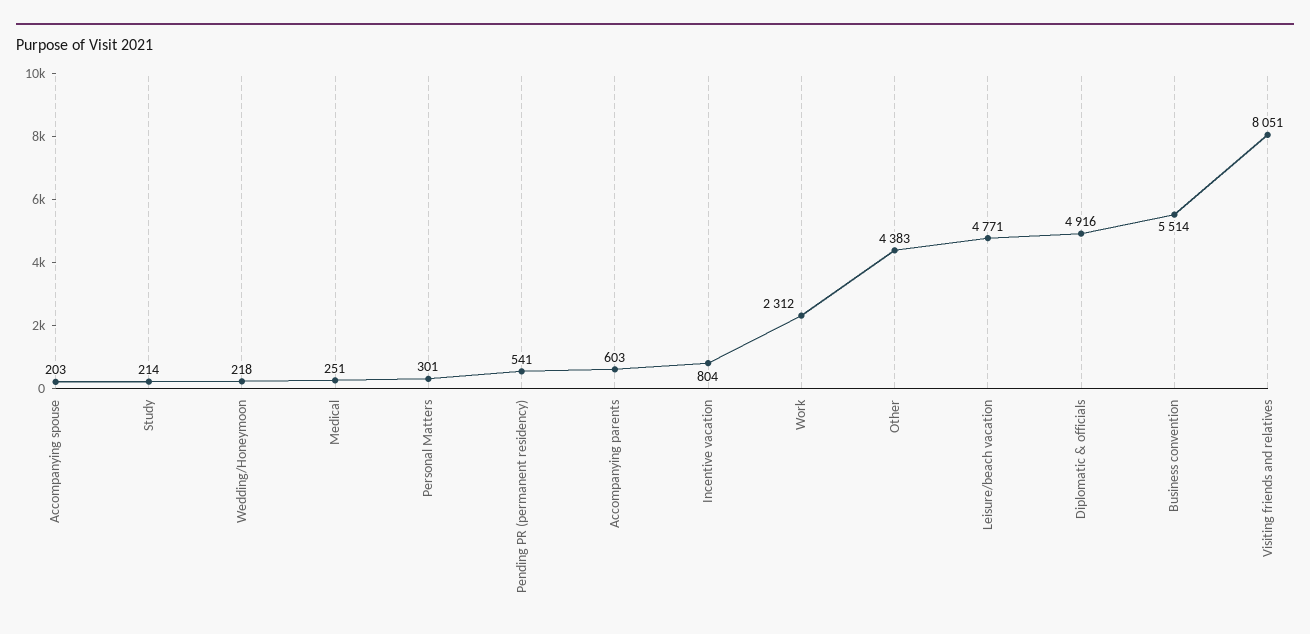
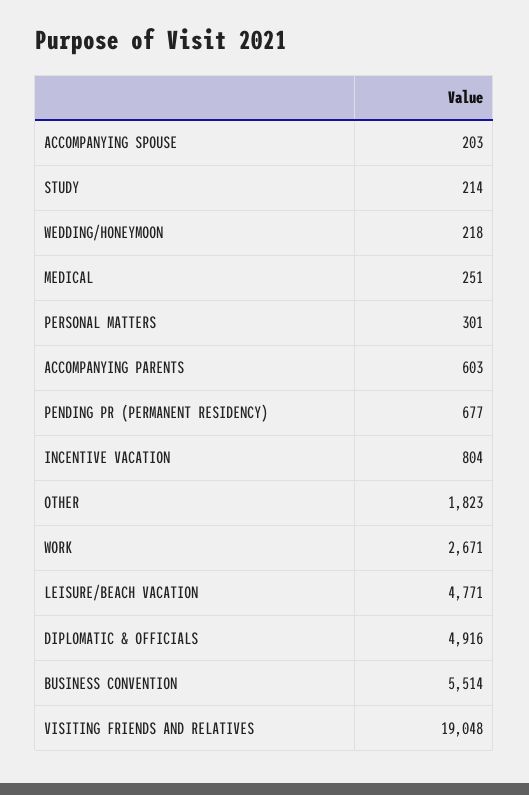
  {
    "Accompanying spouse": 203,
    "Study": 214,
    "Wedding/Honeymoon": 218,
    "Medical": 251,
    "Personal Matters": 301,
-   "Pending PR (permanent residency)": 541,
+   "Pending PR (permanent residency)": 677,
    "Accompanying parents": 603,
    "Incentive vacation": 804,
-   "Work": 2312,
+   "Work": 2671,
-   "Other": 4383,
+   "Other": 1823,
    "Leisure/beach vacation": 4771,
    "Diplomatic & officials": 4916,
    "Business convention": 5514,
-   "Visiting friends and relatives": 8051
+   "Visiting friends and relatives": 19048
  }

